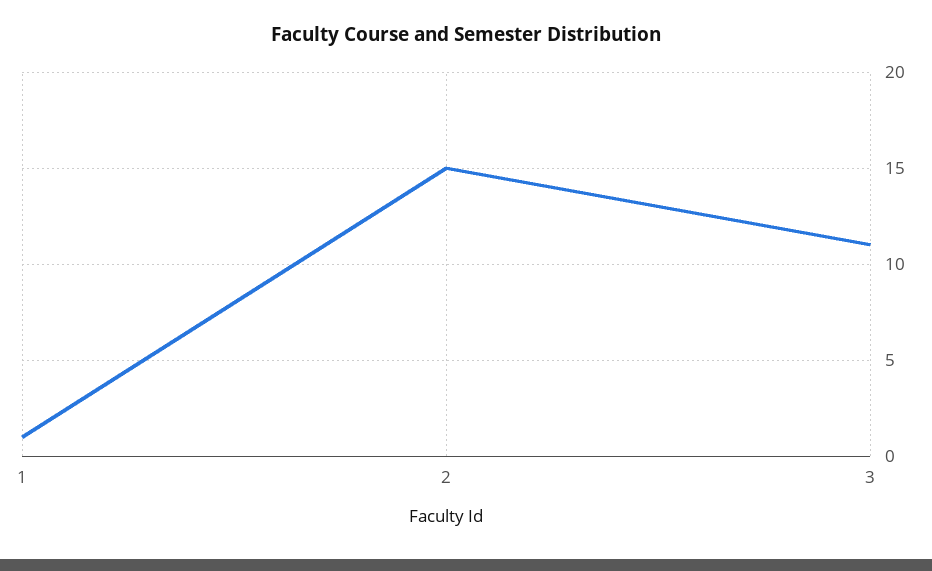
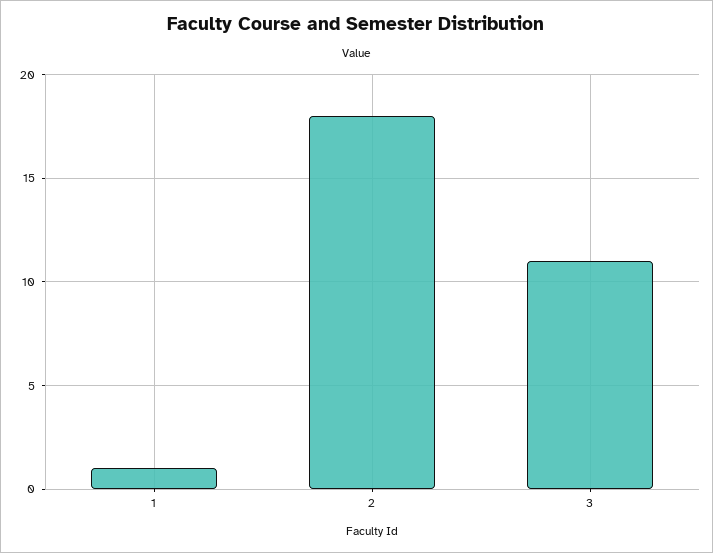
  {
    "1": 1,
-   "2": 15,
+   "2": 18,
    "3": 11
  }

